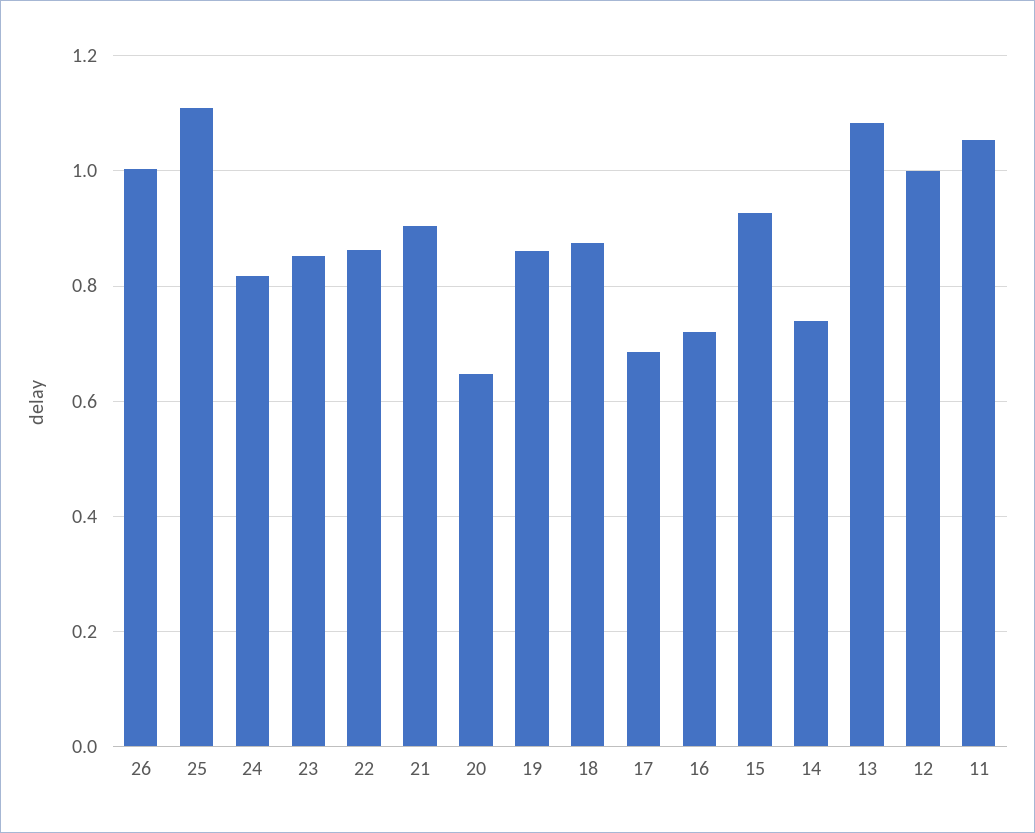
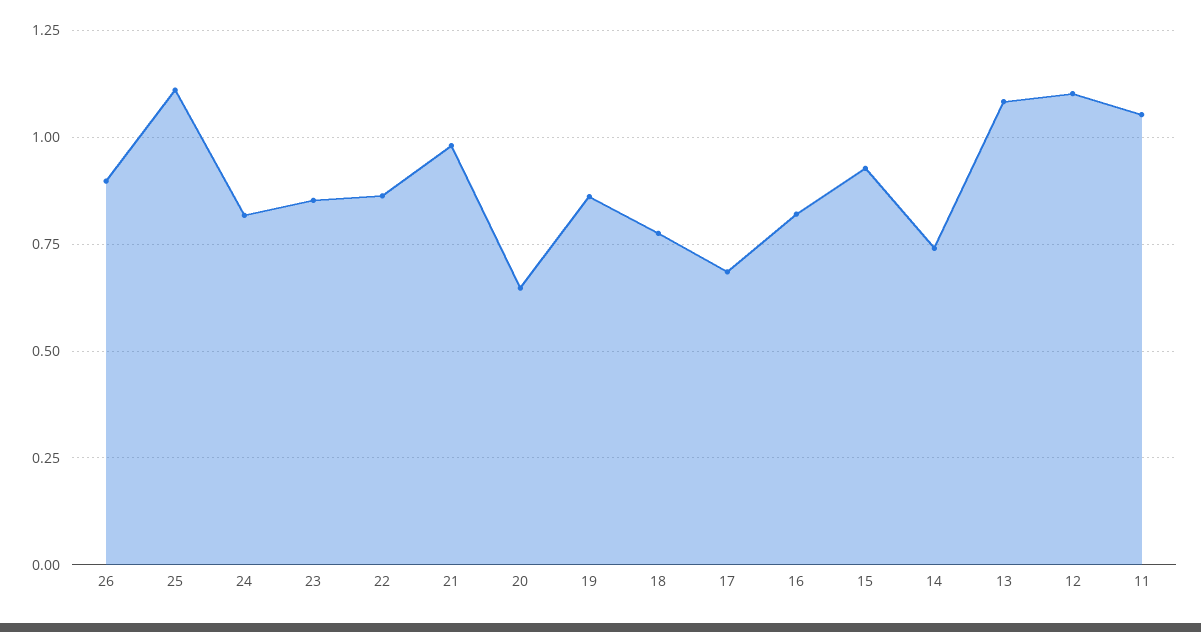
  {
-   "26": 1,
+   "26": 0.9,
    "25": 1.12,
    "24": 0.82,
    "23": 0.86,
    "22": 0.86,
-   "21": 0.9,
+   "21": 0.975,
    "20": 0.64,
    "19": 0.86,
-   "18": 0.88,
+   "18": 0.775,
    "17": 0.68,
-   "16": 0.72,
+   "16": 0.825,
    "15": 0.92,
    "14": 0.74,
    "13": 1.08,
-   "12": 1,
+   "12": 1.1,
    "11": 1.06
  }

